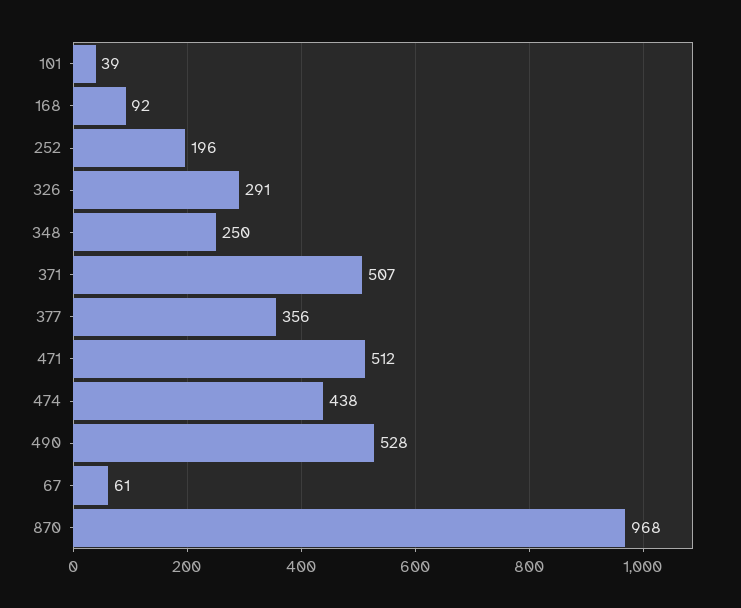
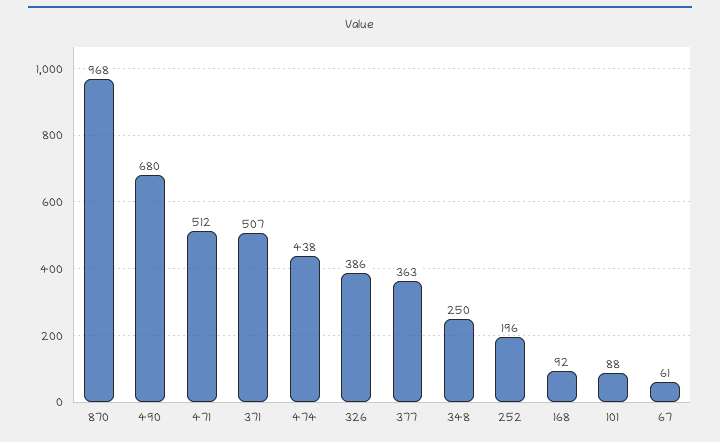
  {
-   "101": 39,
+   "101": 88,
    "168": 92,
    "252": 196,
-   "326": 291,
+   "326": 386,
    "348": 250,
    "371": 507,
-   "377": 356,
+   "377": 363,
    "471": 512,
    "474": 438,
-   "490": 528,
+   "490": 680,
    "67": 61,
    "870": 968
  }

